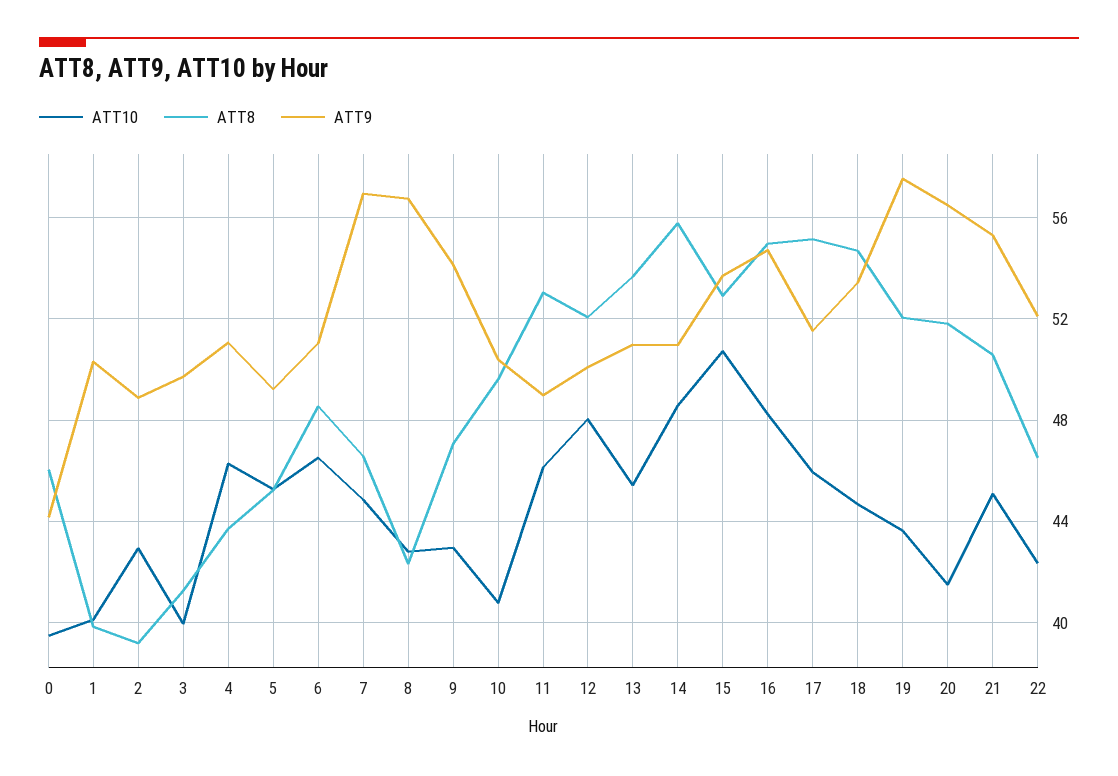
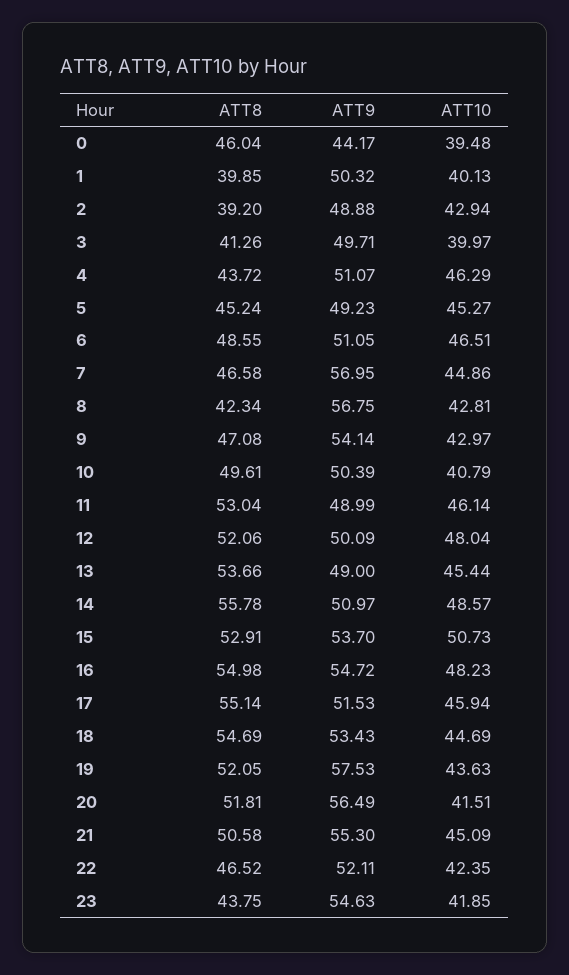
  {
    "ATT10": {
      "0": 39.48,
      "1": 40.13,
      "2": 42.94,
      "3": 39.97,
      "4": 46.29,
      "5": 45.27,
      "6": 46.51,
      "7": 44.86,
      "8": 42.81,
      "9": 42.97,
      "10": 40.79,
      "11": 46.14,
      "12": 48.04,
      "13": 45.44,
      "14": 48.57,
      "15": 50.73,
      "16": 48.23,
      "17": 45.94,
      "18": 44.69,
      "19": 43.63,
      "20": 41.51,
      "21": 45.09,
-     "22": 42.35
+     "22": 42.35,
+     "23": 41.85
    },
    "ATT8": {
      "0": 46.04,
      "1": 39.85,
      "2": 39.2,
      "3": 41.26,
      "4": 43.72,
      "5": 45.24,
      "6": 48.55,
      "7": 46.58,
      "8": 42.34,
      "9": 47.08,
      "10": 49.61,
      "11": 53.04,
      "12": 52.06,
      "13": 53.66,
      "14": 55.78,
      "15": 52.91,
      "16": 54.98,
      "17": 55.14,
      "18": 54.69,
      "19": 52.05,
      "20": 51.81,
      "21": 50.58,
-     "22": 46.52
+     "22": 46.52,
+     "23": 43.75
    },
    "ATT9": {
      "0": 44.17,
      "1": 50.32,
      "2": 48.88,
      "3": 49.71,
      "4": 51.07,
      "5": 49.23,
      "6": 51.05,
      "7": 56.95,
      "8": 56.75,
      "9": 54.14,
      "10": 50.39,
      "11": 48.99,
      "12": 50.09,
-     "13": 51,
+     "13": 49,
      "14": 50.97,
      "15": 53.7,
      "16": 54.72,
      "17": 51.53,
      "18": 53.43,
      "19": 57.53,
      "20": 56.49,
      "21": 55.3,
-     "22": 52.11
+     "22": 52.11,
+     "23": 54.63
    }
  }

